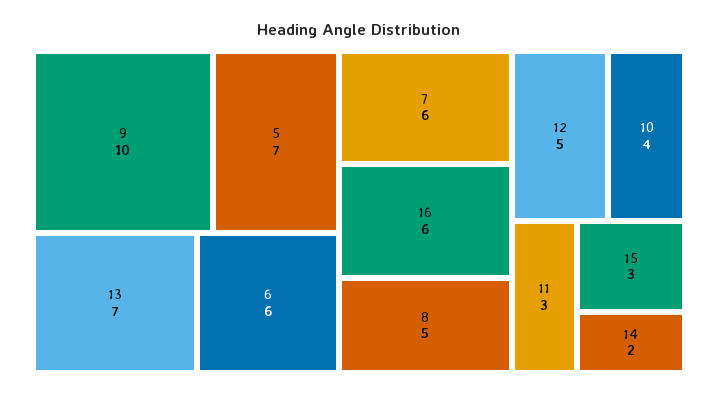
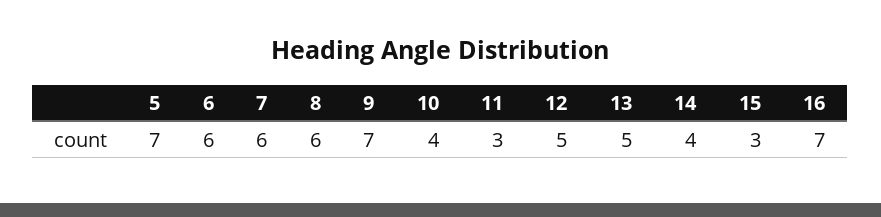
  {
-   "9": 10,
+   "9": 7,
    "5": 7,
-   "13": 7,
+   "13": 5,
    "6": 6,
    "7": 6,
-   "16": 6,
+   "16": 7,
-   "8": 5,
+   "8": 6,
    "12": 5,
    "10": 4,
    "11": 3,
    "15": 3,
-   "14": 2
+   "14": 4
  }

